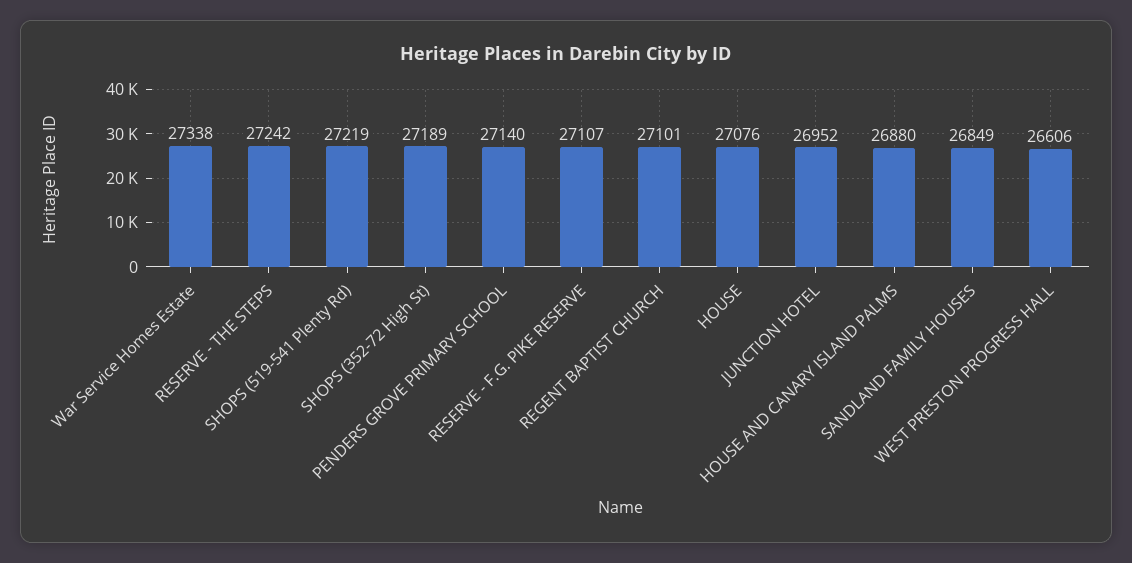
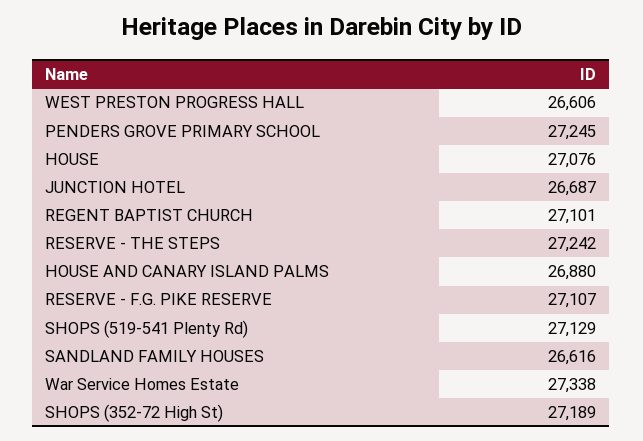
  {
    "War Service Homes Estate": 27338,
    "RESERVE - THE STEPS": 27242,
-   "SHOPS (519-541 Plenty Rd)": 27219,
+   "SHOPS (519-541 Plenty Rd)": 27129,
    "SHOPS (352-72 High St)": 27189,
-   "PENDERS GROVE PRIMARY SCHOOL": 27140,
+   "PENDERS GROVE PRIMARY SCHOOL": 27245,
    "RESERVE - F.G. PIKE RESERVE": 27107,
    "REGENT BAPTIST CHURCH": 27101,
    "HOUSE": 27076,
-   "JUNCTION HOTEL": 26952,
+   "JUNCTION HOTEL": 26687,
    "HOUSE AND CANARY ISLAND PALMS": 26880,
-   "SANDLAND FAMILY HOUSES": 26849,
+   "SANDLAND FAMILY HOUSES": 26616,
    "WEST PRESTON PROGRESS HALL": 26606
  }

